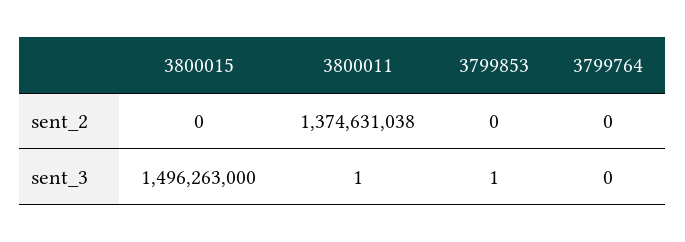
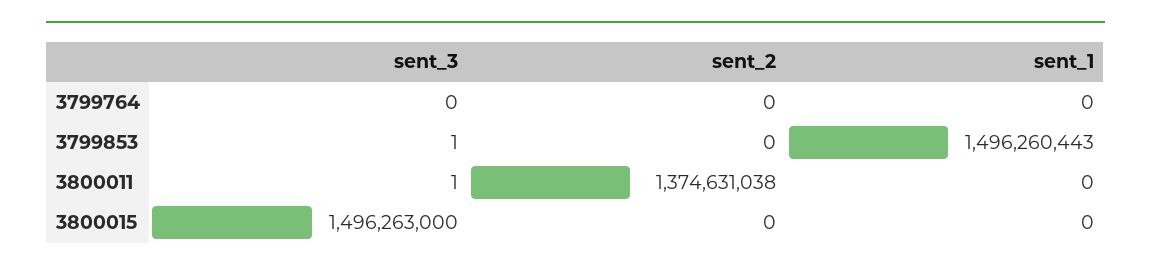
  {
    "3800015": {
      "sent_2": 0,
-     "sent_3": 1496263000
+     "sent_3": 1496263000,
+     "sent_1": 0
    },
    "3800011": {
      "sent_2": 1374631038,
-     "sent_3": 1
+     "sent_3": 1,
+     "sent_1": 0
    },
    "3799853": {
      "sent_2": 0,
-     "sent_3": 1
+     "sent_3": 1,
+     "sent_1": 1496260443
    },
    "3799764": {
      "sent_2": 0,
-     "sent_3": 0
+     "sent_3": 0,
+     "sent_1": 0
    }
  }

